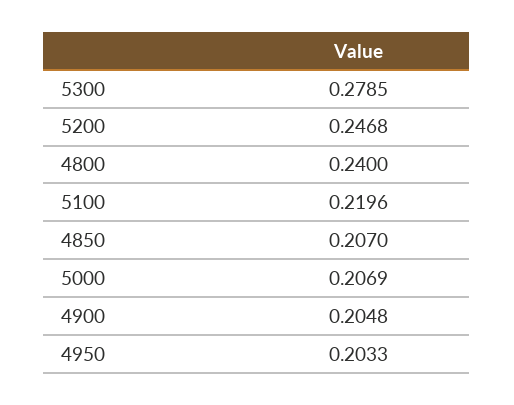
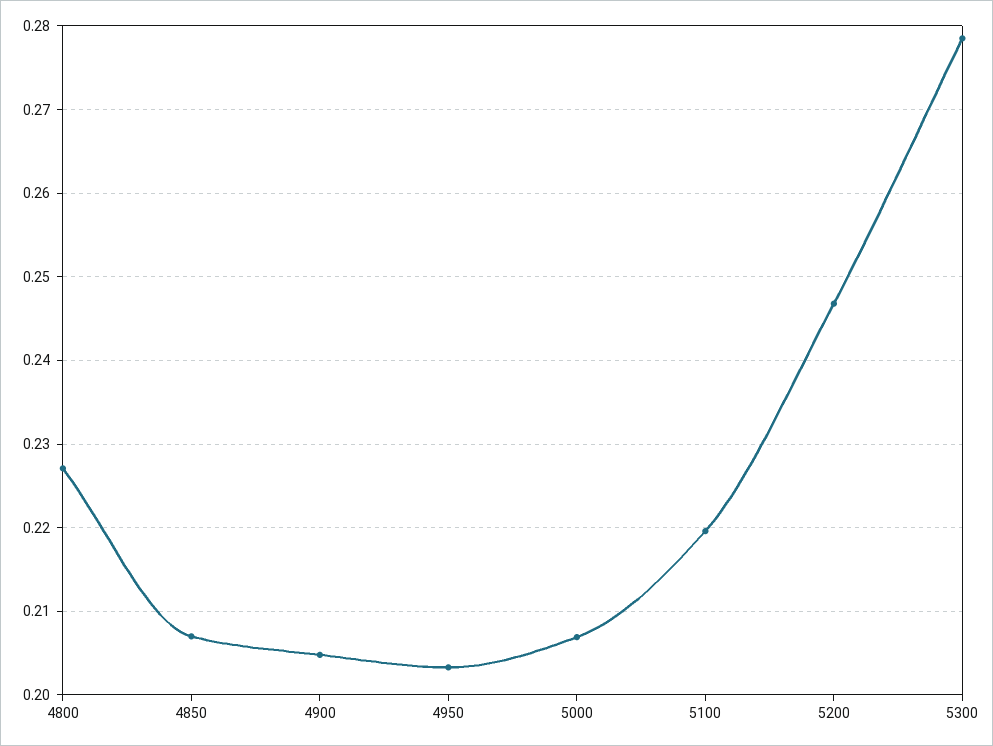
  {
    "5300": 0.2785,
    "5200": 0.2468,
-   "4800": 0.24,
+   "4800": 0.227,
    "5100": 0.2196,
    "4850": 0.207,
    "5000": 0.2069,
    "4900": 0.2048,
    "4950": 0.2033
  }

